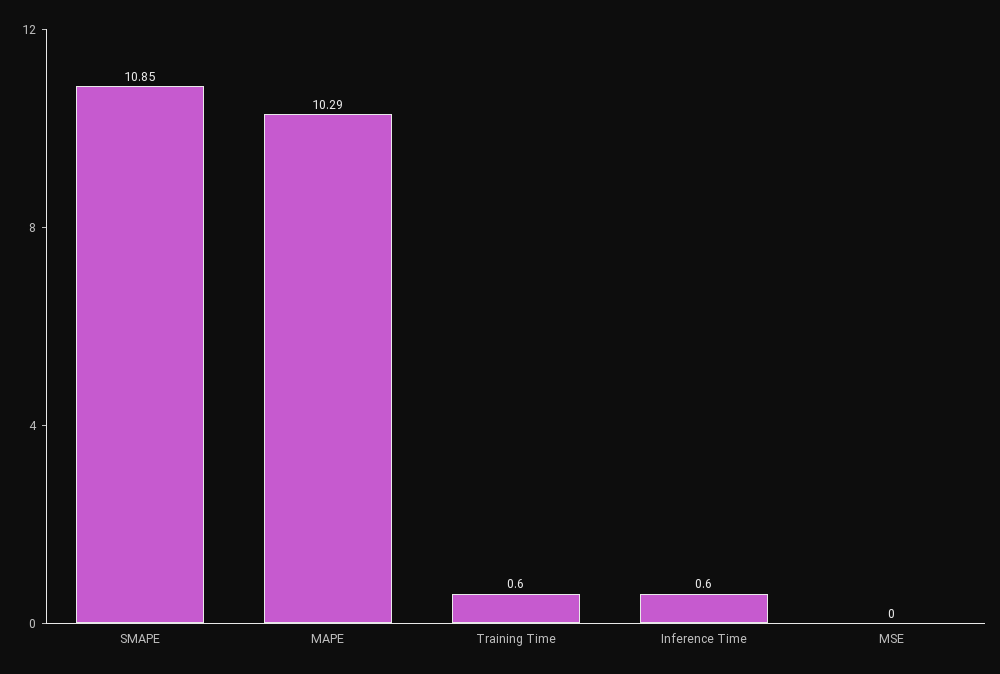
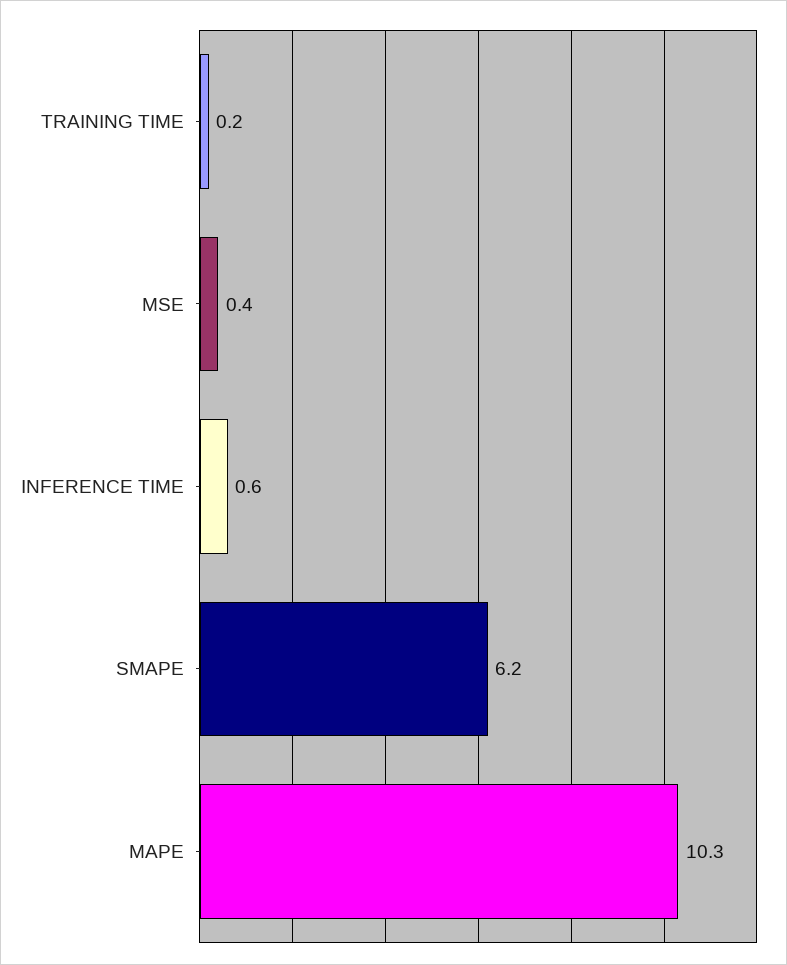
  {
-   "SMAPE": 10.85,
+   "SMAPE": 6.2,
    "MAPE": 10.29,
-   "Training Time": 0.6,
+   "Training Time": 0.2,
    "Inference Time": 0.6,
-   "MSE": 0
+   "MSE": 0.4
  }

